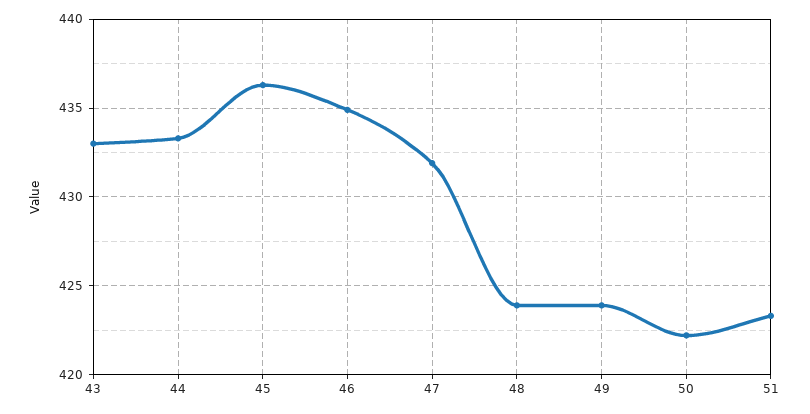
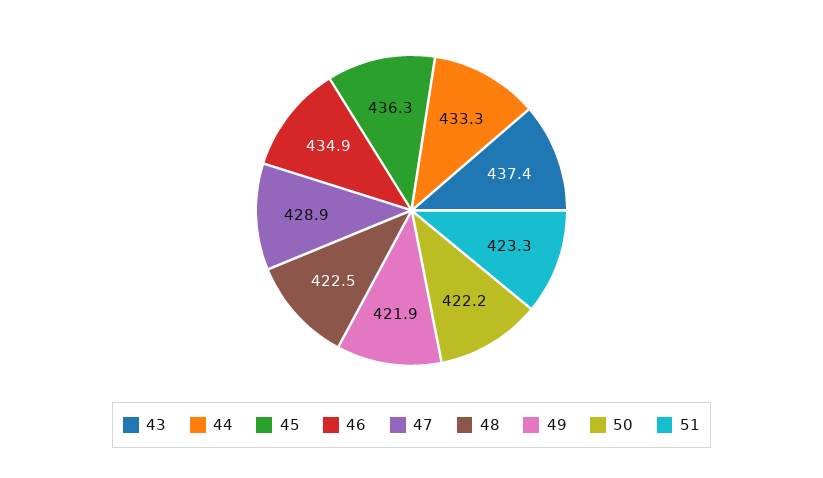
  {
-   "43": 433,
+   "43": 437.4,
    "44": 433.3,
    "45": 436.3,
    "46": 434.9,
-   "47": 432,
+   "47": 428.9,
-   "48": 424,
+   "48": 422.5,
-   "49": 424,
+   "49": 421.9,
    "50": 422.2,
    "51": 423.3
  }

